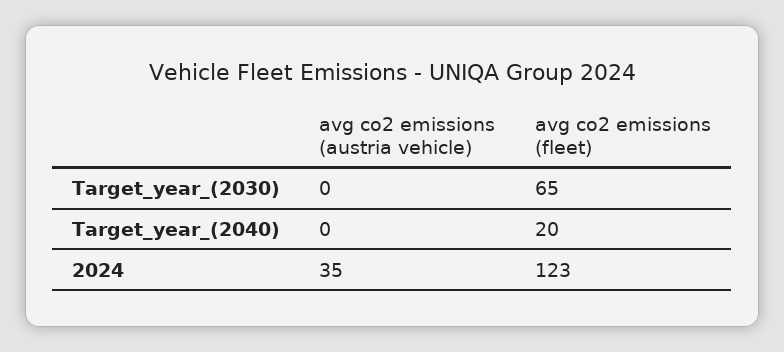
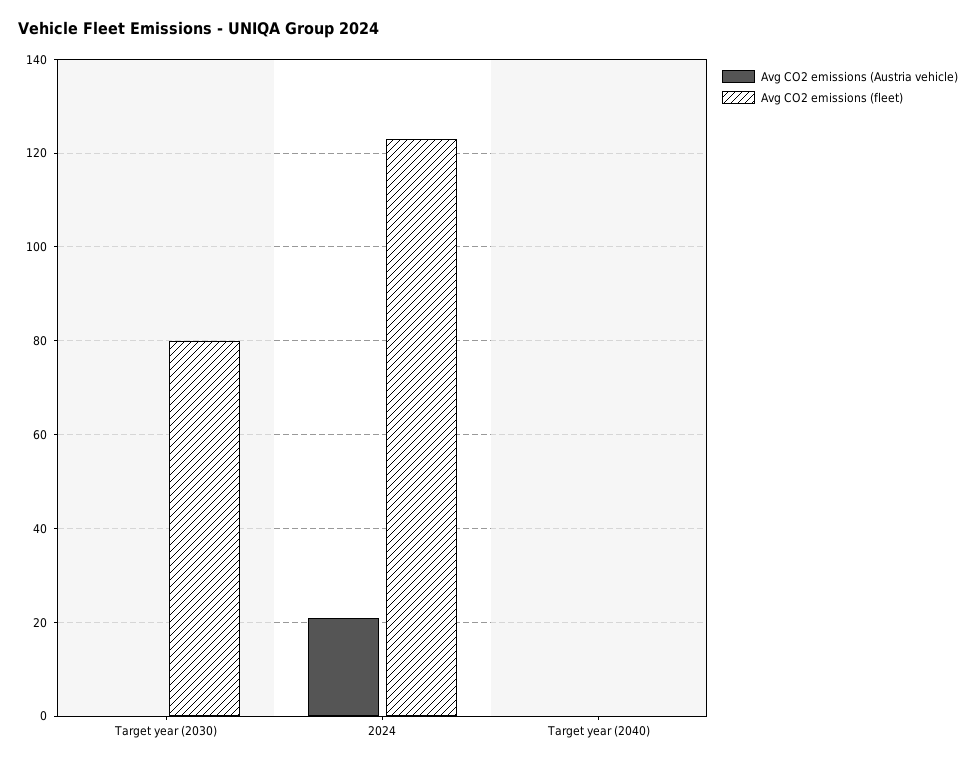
  {
    "avg co2 emissions (austria vehicle)": {
      "Target_year_(2030)": 0,
      "Target_year_(2040)": 0,
-     "2024": 35
+     "2024": 20
    },
    "avg co2 emissions (fleet)": {
-     "Target_year_(2030)": 65,
+     "Target_year_(2030)": 80,
-     "Target_year_(2040)": 20,
+     "Target_year_(2040)": 0,
      "2024": 123
    }
  }

